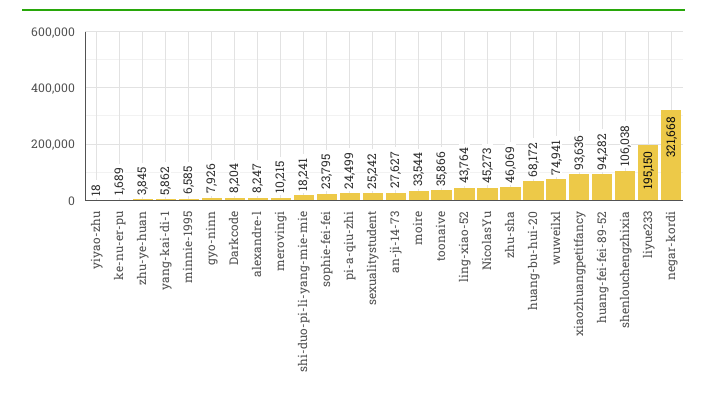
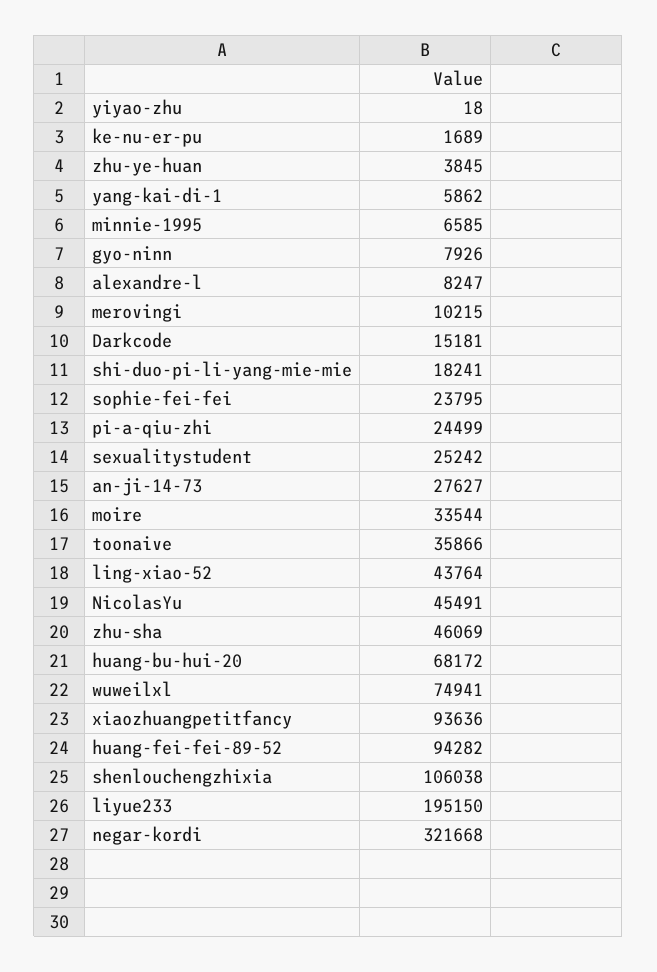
  {
    "yiyao-zhu": 18,
    "ke-nu-er-pu": 1689,
    "zhu-ye-huan": 3845,
    "yang-kai-di-1": 5862,
    "minnie-1995": 6585,
    "gyo-ninn": 7926,
-   "Darkcode": 8204,
+   "Darkcode": 15181,
    "alexandre-l": 8247,
    "merovingi": 10215,
    "shi-duo-pi-li-yang-mie-mie": 18241,
    "sophie-fei-fei": 23795,
    "pi-a-qiu-zhi": 24499,
    "sexualitystudent": 25242,
    "an-ji-14-73": 27627,
    "moire": 33544,
    "toonaive": 35866,
    "ling-xiao-52": 43764,
-   "NicolasYu": 45273,
+   "NicolasYu": 45491,
    "zhu-sha": 46069,
    "huang-bu-hui-20": 68172,
    "wuweilxl": 74941,
    "xiaozhuangpetitfancy": 93636,
    "huang-fei-fei-89-52": 94282,
    "shenlouchengzhixia": 106038,
    "liyue233": 195150,
    "negar-kordi": 321668
  }

